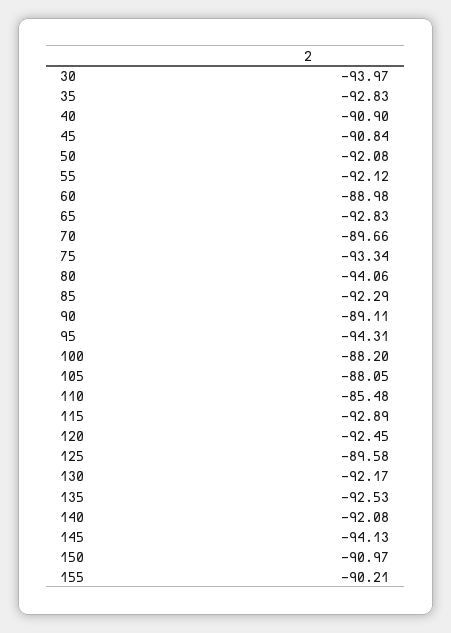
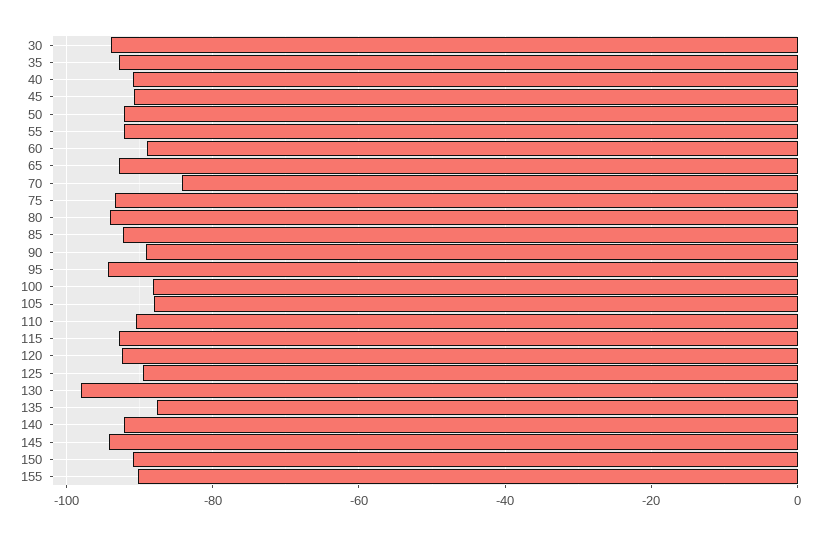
  {
    "30": -93.97,
    "35": -92.83,
    "40": -90.9,
    "45": -90.84,
    "50": -92.08,
    "55": -92.12,
    "60": -88.98,
    "65": -92.83,
-   "70": -89.66,
+   "70": -84,
    "75": -93.34,
    "80": -94.06,
    "85": -92.29,
    "90": -89.11,
    "95": -94.31,
    "100": -88.2,
    "105": -88.05,
-   "110": -85.48,
+   "110": -90,
    "115": -92.89,
    "120": -92.45,
    "125": -89.58,
-   "130": -92.17,
+   "130": -98,
-   "135": -92.53,
+   "135": -88,
    "140": -92.08,
    "145": -94.13,
    "150": -90.97,
    "155": -90.21
  }

